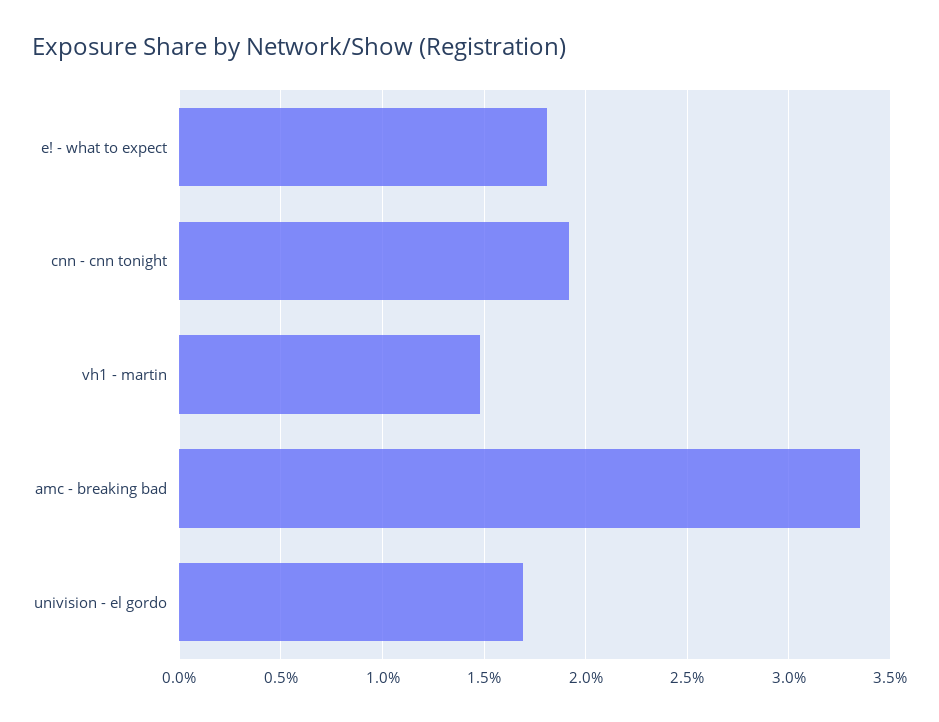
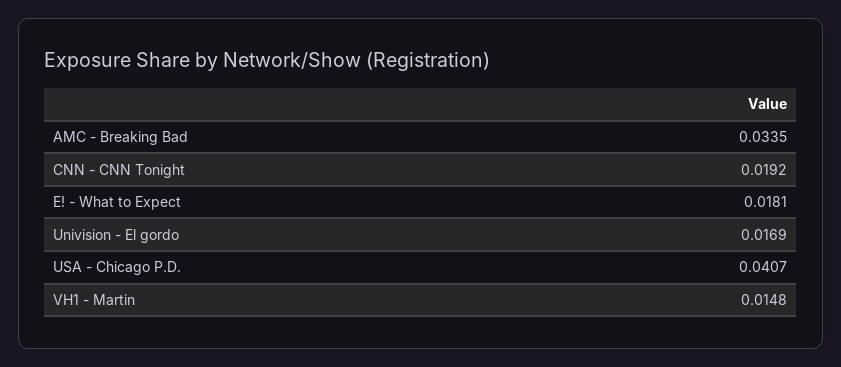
  {
    "e! - what to expect": 0.0181,
    "cnn - cnn tonight": 0.0192,
    "vh1 - martin": 0.0148,
    "amc - breaking bad": 0.0335,
-   "univision - el gordo": 0.0169
+   "univision - el gordo": 0.0169,
+   "USA - Chicago P.D.": 0.0407
  }

